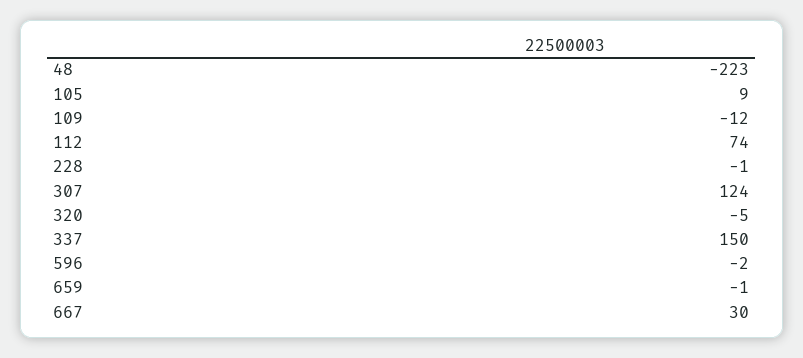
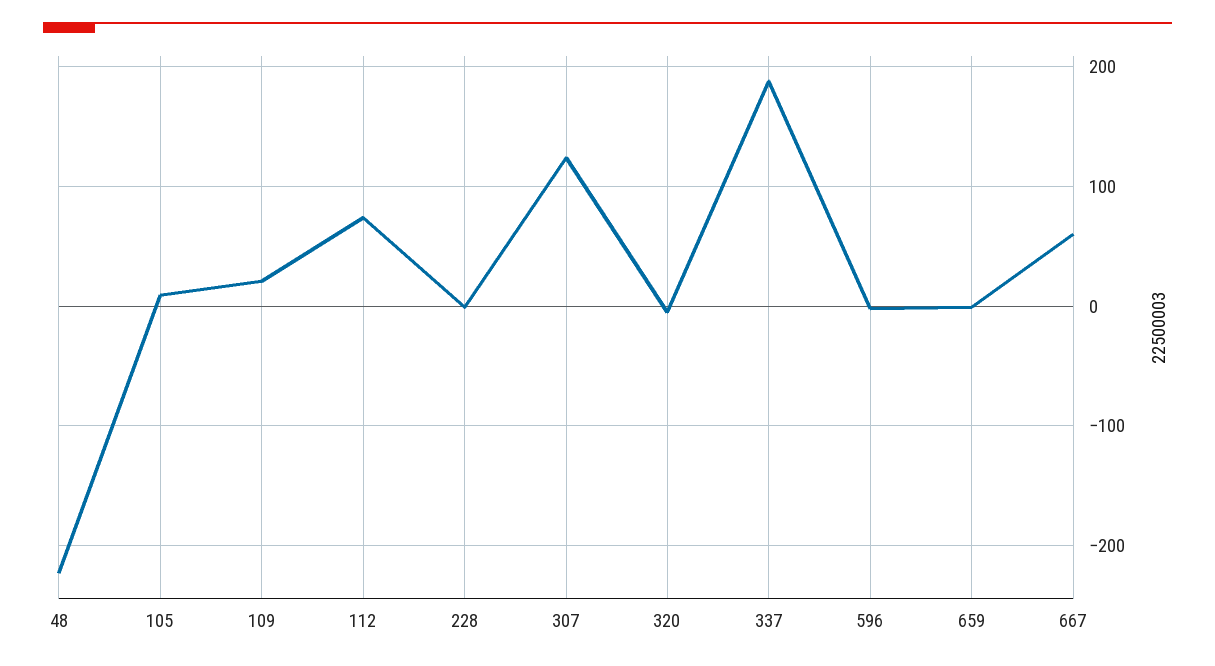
  {
    "48": -223,
    "105": 9,
-   "109": -12,
+   "109": 20,
    "112": 74,
    "228": -1,
    "307": 124,
    "320": -5,
-   "337": 150,
+   "337": 190,
    "596": -2,
    "659": -1,
-   "667": 30
+   "667": 60
  }

